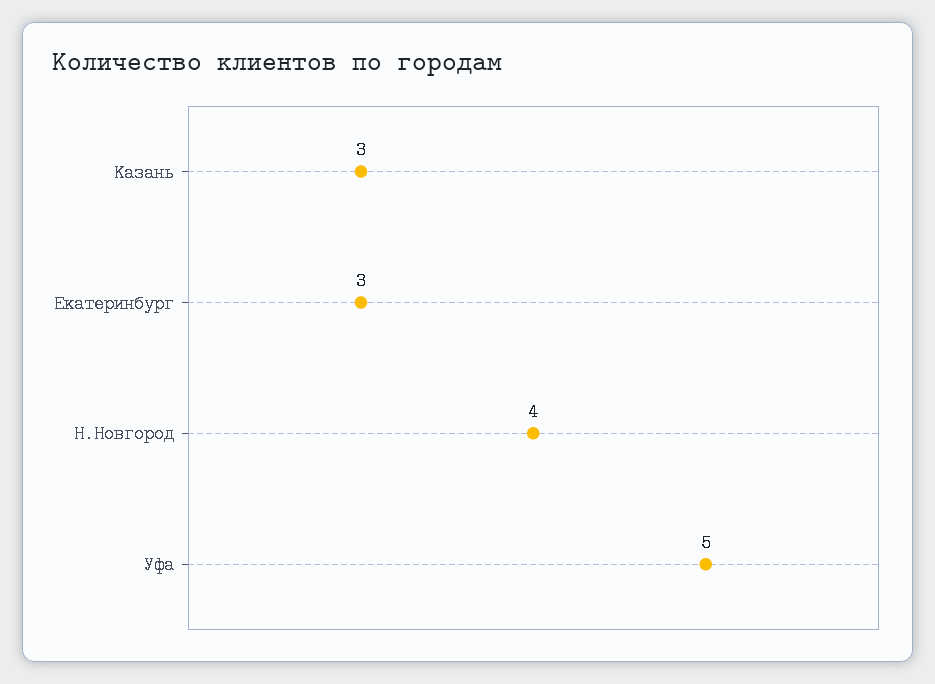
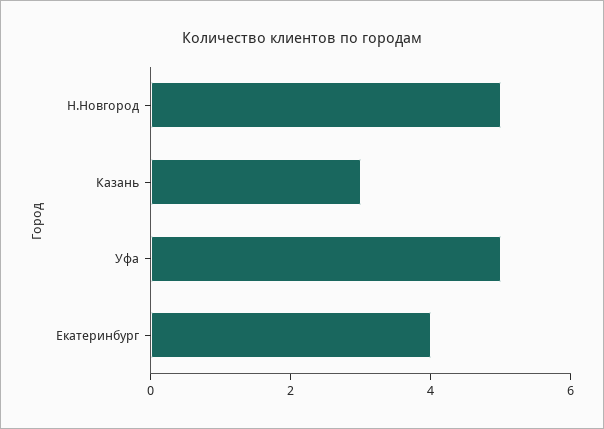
  {
    "Казань": 3,
-   "Екатеринбург": 3,
+   "Екатеринбург": 4,
-   "Н.Новгород": 4,
+   "Н.Новгород": 5,
    "Уфа": 5
  }

